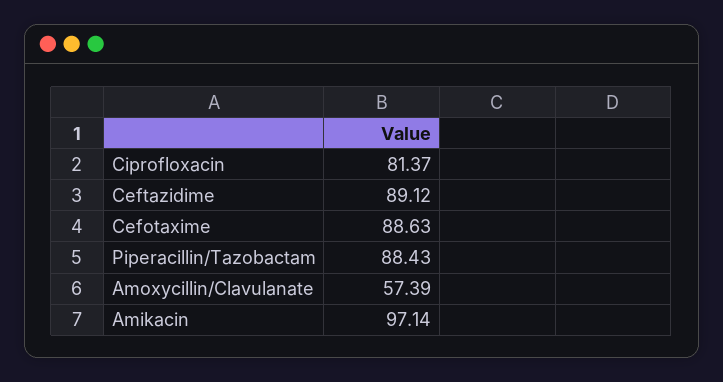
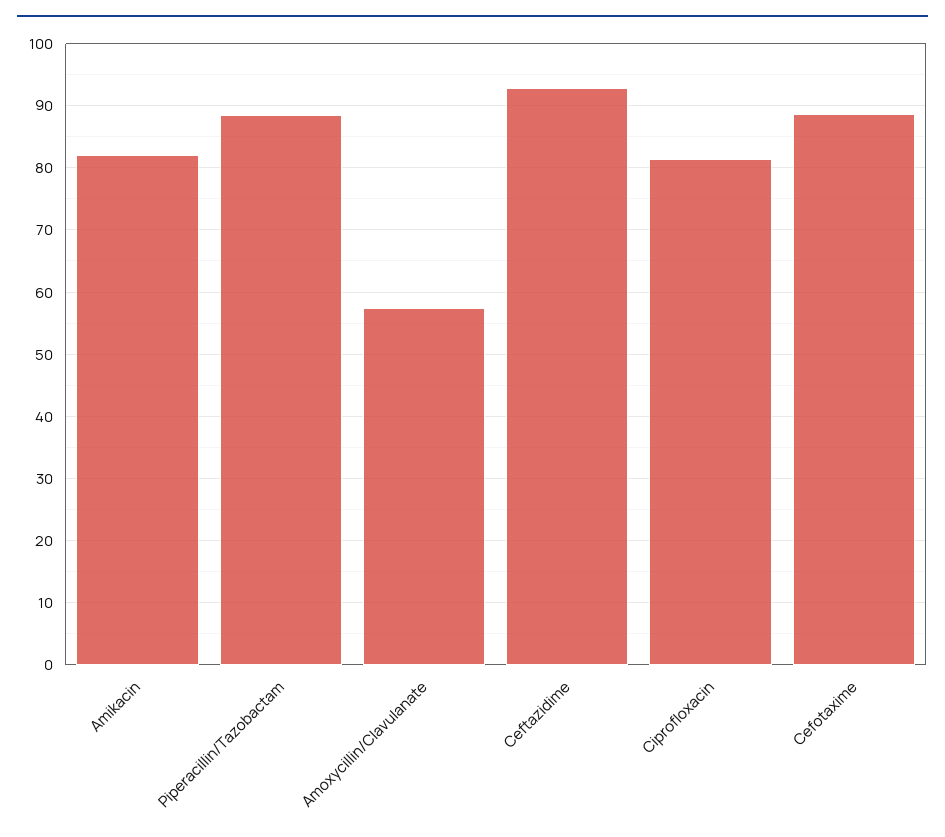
  {
    "Ciprofloxacin": 81.37,
-   "Ceftazidime": 89.12,
+   "Ceftazidime": 93,
    "Cefotaxime": 88.63,
    "Piperacillin/Tazobactam": 88.43,
    "Amoxycillin/Clavulanate": 57.39,
-   "Amikacin": 97.14
+   "Amikacin": 82
  }

